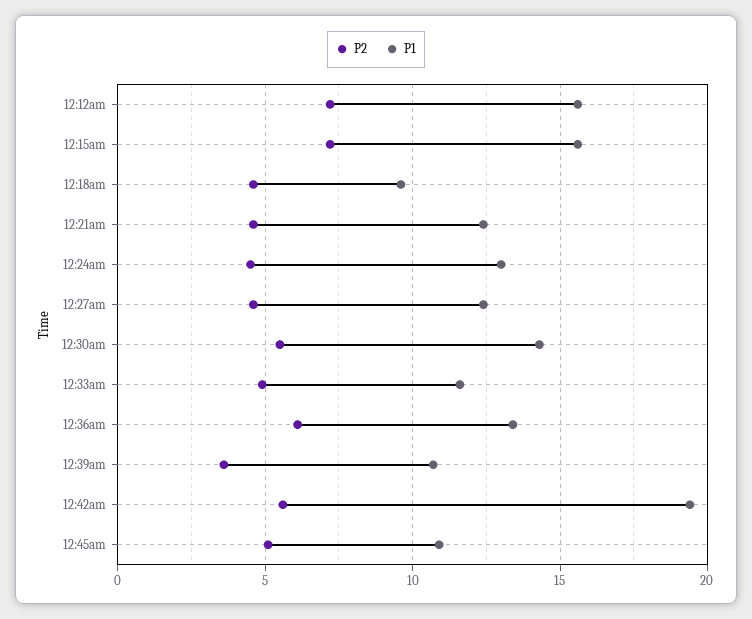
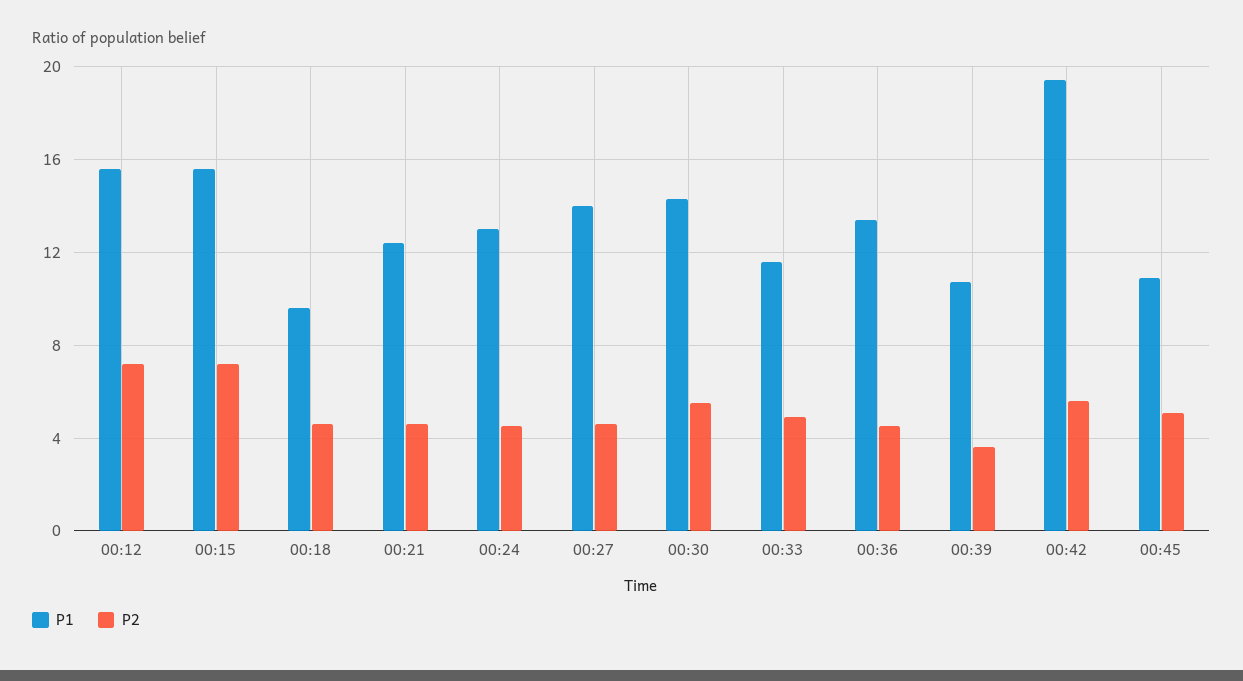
  {
    "P2": {
      "12:12am": 7,
      "12:15am": 7,
      "12:18am": 4.5,
      "12:21am": 4.5,
      "12:24am": 4.5,
      "12:27am": 4.5,
      "12:30am": 5.5,
      "12:33am": 5,
-     "12:36am": 6,
+     "12:36am": 4.5,
      "12:39am": 3.5,
      "12:42am": 5.5,
      "12:45am": 5
    },
    "P1": {
      "12:12am": 15.5,
      "12:15am": 15.5,
      "12:18am": 9.5,
      "12:21am": 12.5,
      "12:24am": 13,
-     "12:27am": 12.5,
+     "12:27am": 14,
      "12:30am": 14.5,
      "12:33am": 11.5,
      "12:36am": 13.5,
      "12:39am": 10.5,
      "12:42am": 19.5,
      "12:45am": 11
    }
  }

